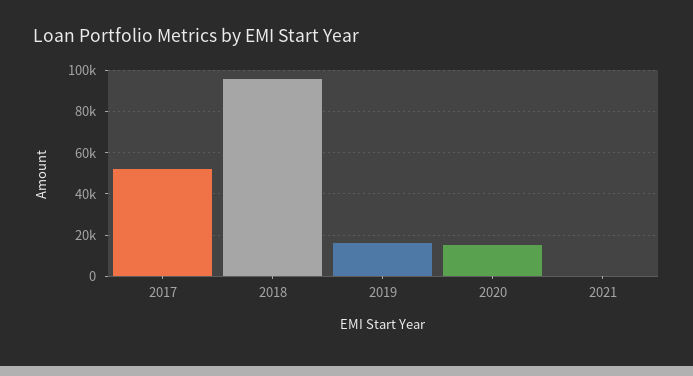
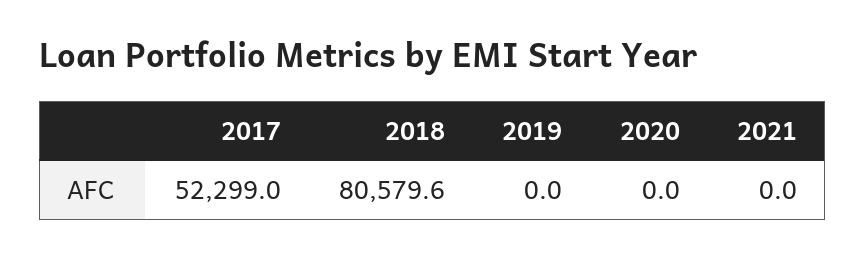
  {
    "2017": 52299,
-   "2018": 95000,
+   "2018": 80579.6,
-   "2019": 15000,
+   "2019": 0,
-   "2020": 15000,
+   "2020": 0,
    "2021": 0
  }

